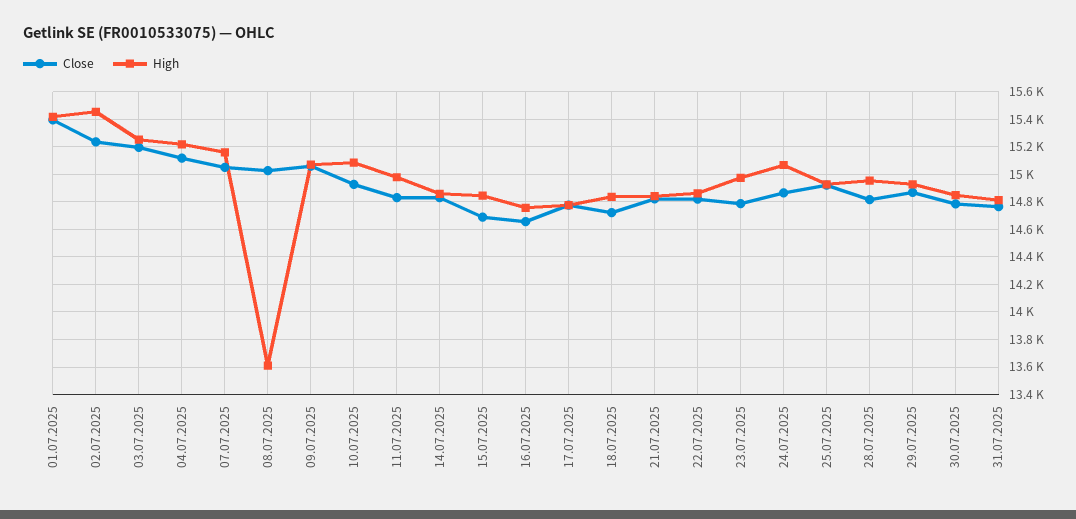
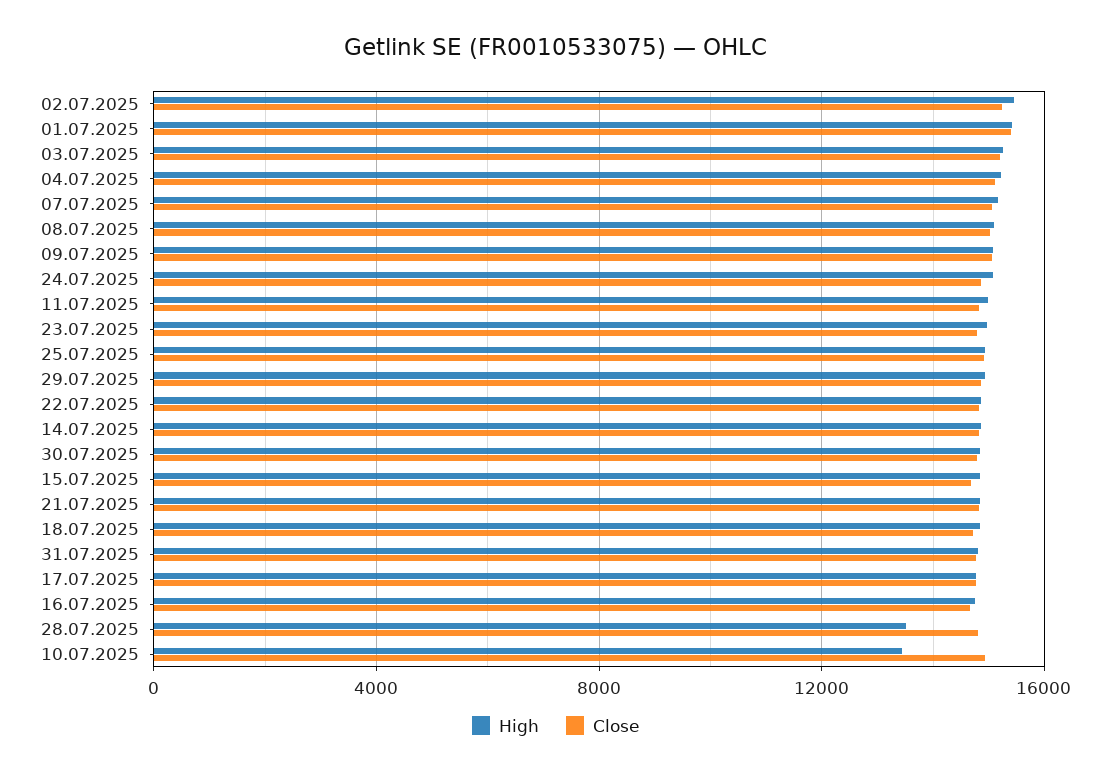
  {
    "Close": {
      "01.07.2025": 15400,
      "02.07.2025": 15250,
      "03.07.2025": 15200,
      "04.07.2025": 15100,
      "07.07.2025": 15050,
      "08.07.2025": 15050,
      "09.07.2025": 15050,
      "10.07.2025": 14950,
      "11.07.2025": 14850,
      "14.07.2025": 14850,
      "15.07.2025": 14700,
      "16.07.2025": 14650,
      "17.07.2025": 14800,
      "18.07.2025": 14700,
      "21.07.2025": 14800,
      "22.07.2025": 14800,
      "23.07.2025": 14800,
      "24.07.2025": 14850,
      "25.07.2025": 14900,
      "28.07.2025": 14800,
      "29.07.2025": 14850,
      "30.07.2025": 14800,
      "31.07.2025": 14750
    },
    "High": {
      "01.07.2025": 15400,
      "02.07.2025": 15450,
      "03.07.2025": 15250,
      "04.07.2025": 15200,
      "07.07.2025": 15150,
-     "08.07.2025": 13600,
+     "08.07.2025": 15000,
      "09.07.2025": 15050,
-     "10.07.2025": 15100,
+     "10.07.2025": 13500,
      "11.07.2025": 15000,
      "14.07.2025": 14850,
      "15.07.2025": 14850,
      "16.07.2025": 14750,
      "17.07.2025": 14800,
      "18.07.2025": 14850,
      "21.07.2025": 14850,
      "22.07.2025": 14850,
      "23.07.2025": 14950,
      "24.07.2025": 15050,
      "25.07.2025": 14950,
-     "28.07.2025": 14950,
+     "28.07.2025": 13500,
      "29.07.2025": 14950,
      "30.07.2025": 14850,
      "31.07.2025": 14800
    }
  }

